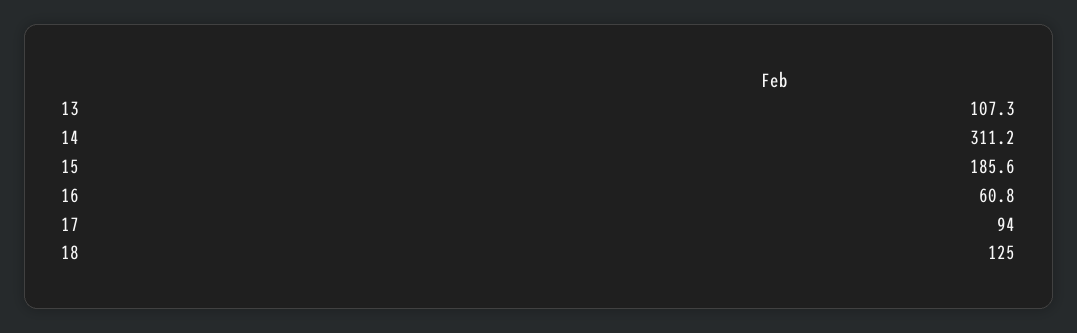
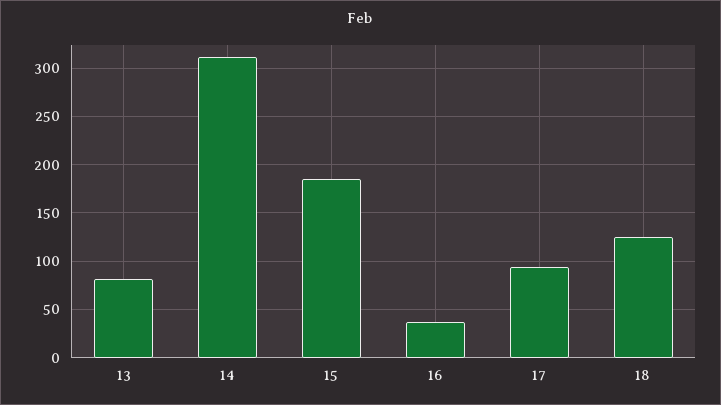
  {
-   "13": 107.3,
+   "13": 80,
    "14": 311.2,
    "15": 185.6,
-   "16": 60.8,
+   "16": 40,
    "17": 94,
    "18": 125
  }

